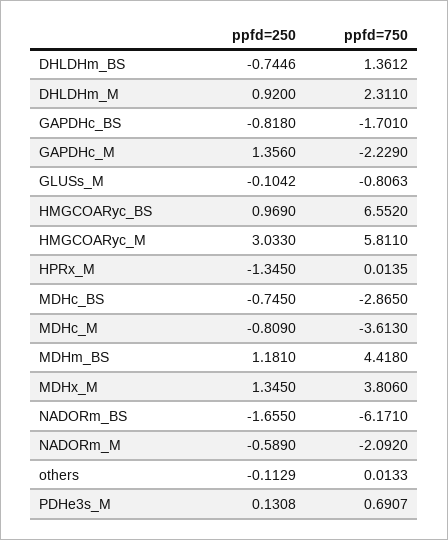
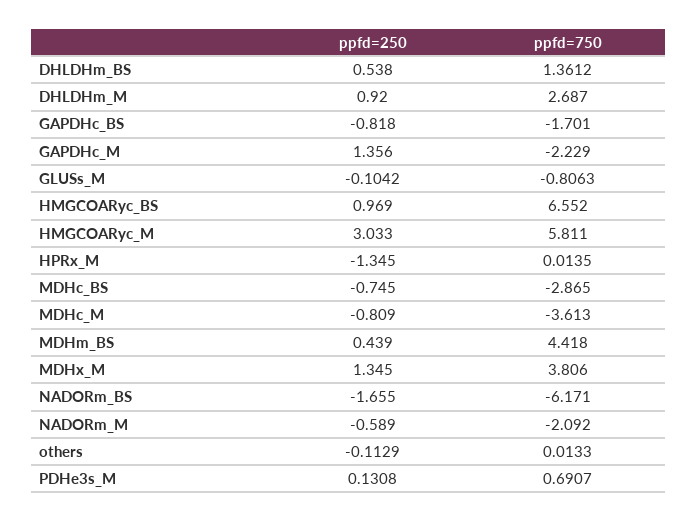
  {
    "ppfd=250": {
-     "DHLDHm_BS": -0.7446,
+     "DHLDHm_BS": 0.538,
      "DHLDHm_M": 0.92,
      "GAPDHc_BS": -0.818,
      "GAPDHc_M": 1.356,
      "GLUSs_M": -0.1042,
      "HMGCOARyc_BS": 0.969,
      "HMGCOARyc_M": 3.033,
      "HPRx_M": -1.345,
      "MDHc_BS": -0.745,
      "MDHc_M": -0.809,
-     "MDHm_BS": 1.181,
+     "MDHm_BS": 0.439,
      "MDHx_M": 1.345,
      "NADORm_BS": -1.655,
      "NADORm_M": -0.589,
      "others": -0.1129,
      "PDHe3s_M": 0.1308
    },
    "ppfd=750": {
      "DHLDHm_BS": 1.3612,
-     "DHLDHm_M": 2.311,
+     "DHLDHm_M": 2.687,
      "GAPDHc_BS": -1.701,
      "GAPDHc_M": -2.229,
      "GLUSs_M": -0.8063,
      "HMGCOARyc_BS": 6.552,
      "HMGCOARyc_M": 5.811,
      "HPRx_M": 0.0135,
      "MDHc_BS": -2.865,
      "MDHc_M": -3.613,
      "MDHm_BS": 4.418,
      "MDHx_M": 3.806,
      "NADORm_BS": -6.171,
      "NADORm_M": -2.092,
      "others": 0.0133,
      "PDHe3s_M": 0.6907
    }
  }

